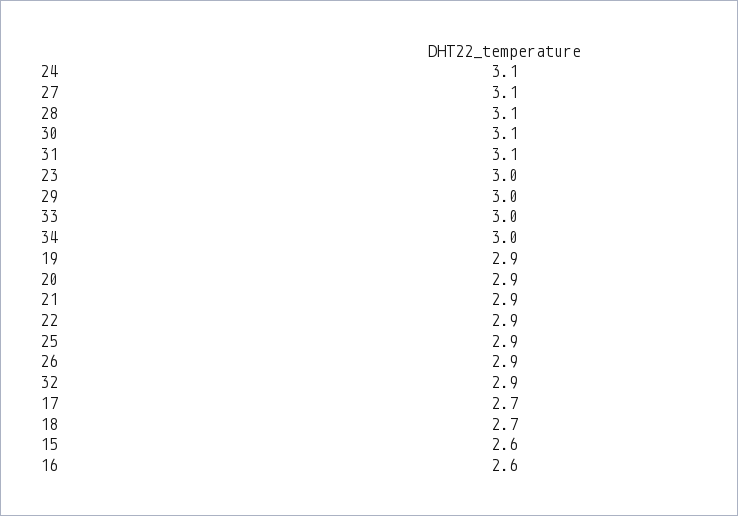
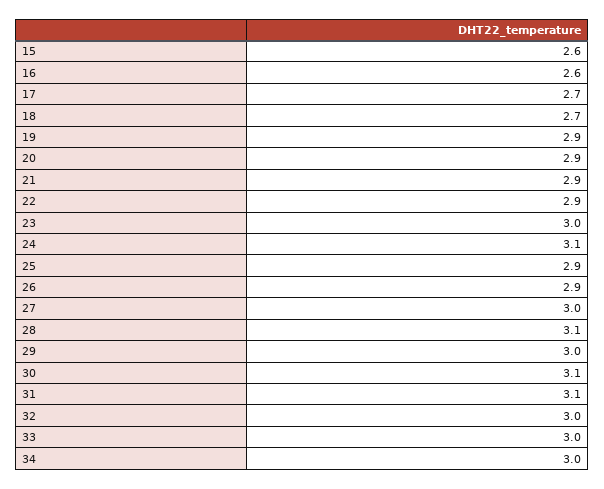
  {
    "24": 3.1,
-   "27": 3.1,
+   "27": 3,
    "28": 3.1,
    "30": 3.1,
    "31": 3.1,
    "23": 3,
    "29": 3,
    "33": 3,
    "34": 3,
    "19": 2.9,
    "20": 2.9,
    "21": 2.9,
    "22": 2.9,
    "25": 2.9,
    "26": 2.9,
-   "32": 2.9,
+   "32": 3,
    "17": 2.7,
    "18": 2.7,
    "15": 2.6,
    "16": 2.6
  }

